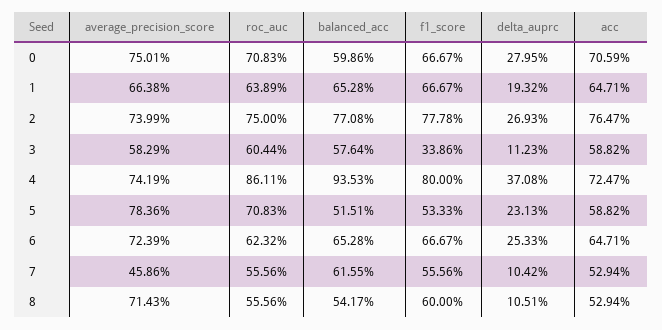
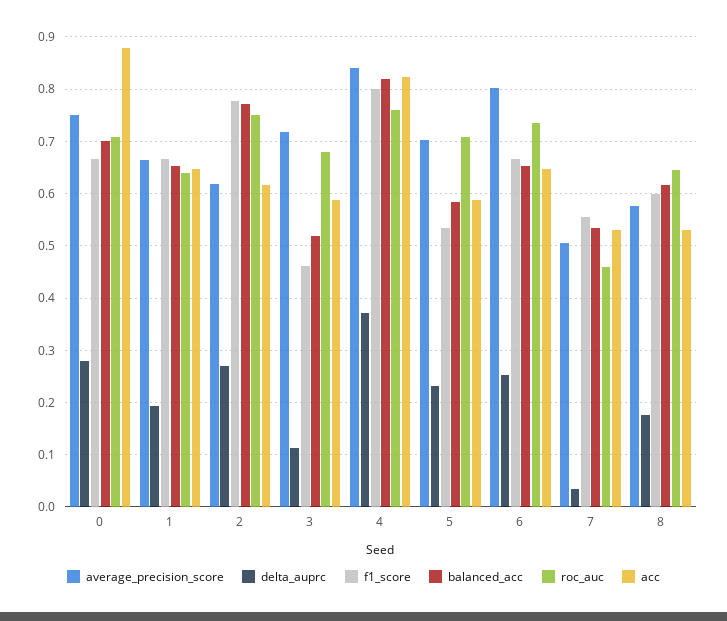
  {
    "average_precision_score": {
      "0": 0.7501,
      "1": 0.6638,
-     "2": 0.7399,
+     "2": 0.62,
-     "3": 0.5829,
+     "3": 0.72,
-     "4": 0.7419,
+     "4": 0.84,
-     "5": 0.7836,
+     "5": 0.7,
-     "6": 0.7239,
+     "6": 0.8,
-     "7": 0.4586,
+     "7": 0.5,
-     "8": 0.7143
+     "8": 0.58
    },
    "roc_auc": {
      "0": 0.7083,
      "1": 0.6389,
      "2": 0.75,
-     "3": 0.6044,
+     "3": 0.68,
-     "4": 0.8611,
+     "4": 0.76,
      "5": 0.7083,
-     "6": 0.6232,
+     "6": 0.74,
-     "7": 0.5556,
+     "7": 0.46,
-     "8": 0.5556
+     "8": 0.64
    },
    "balanced_acc": {
-     "0": 0.5986,
+     "0": 0.7,
      "1": 0.6528,
      "2": 0.7708,
-     "3": 0.5764,
+     "3": 0.52,
-     "4": 0.9353,
+     "4": 0.82,
-     "5": 0.5151,
+     "5": 0.58,
      "6": 0.6528,
-     "7": 0.6155,
+     "7": 0.54,
-     "8": 0.5417
+     "8": 0.62
    },
    "f1_score": {
      "0": 0.6667,
      "1": 0.6667,
      "2": 0.7778,
-     "3": 0.3386,
+     "3": 0.46,
      "4": 0.8,
      "5": 0.5333,
      "6": 0.6667,
      "7": 0.5556,
      "8": 0.6
    },
    "delta_auprc": {
      "0": 0.2795,
      "1": 0.1932,
      "2": 0.2693,
      "3": 0.1123,
      "4": 0.3708,
      "5": 0.2313,
      "6": 0.2533,
-     "7": 0.1042,
+     "7": 0.04,
-     "8": 0.1051
+     "8": 0.18
    },
    "acc": {
-     "0": 0.7059,
+     "0": 0.88,
      "1": 0.6471,
-     "2": 0.7647,
+     "2": 0.62,
      "3": 0.5882,
-     "4": 0.7247,
+     "4": 0.82,
      "5": 0.5882,
      "6": 0.6471,
      "7": 0.5294,
      "8": 0.5294
    }
  }

